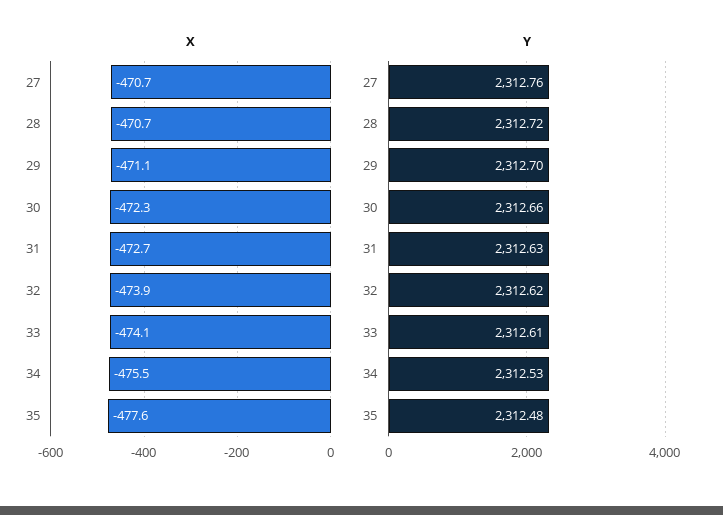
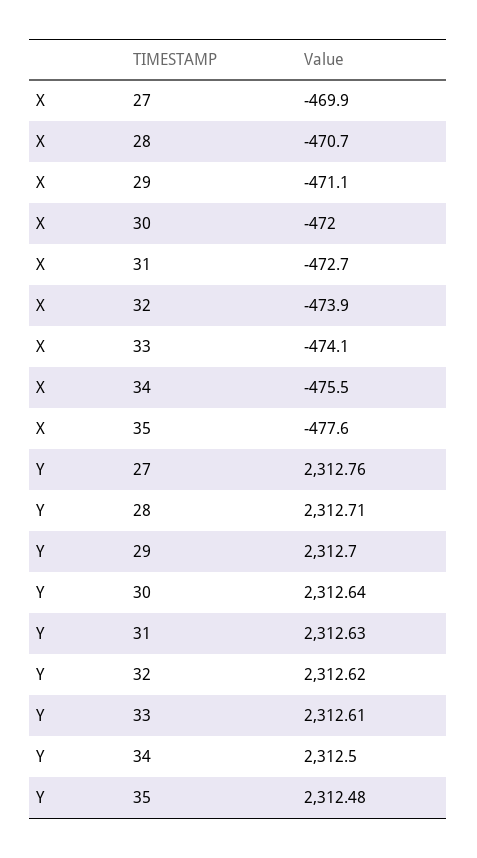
  {
    "X": {
-     "27": -470.7,
+     "27": -469.9,
      "28": -470.7,
      "29": -471.1,
-     "30": -472.3,
+     "30": -472,
      "31": -472.7,
      "32": -473.9,
      "33": -474.1,
      "34": -475.5,
      "35": -477.6
    },
    "Y": {
      "27": 2312.76,
-     "28": 2312.72,
+     "28": 2312.71,
      "29": 2312.7,
-     "30": 2312.66,
+     "30": 2312.64,
      "31": 2312.63,
      "32": 2312.62,
      "33": 2312.61,
-     "34": 2312.53,
+     "34": 2312.5,
      "35": 2312.48
    }
  }

